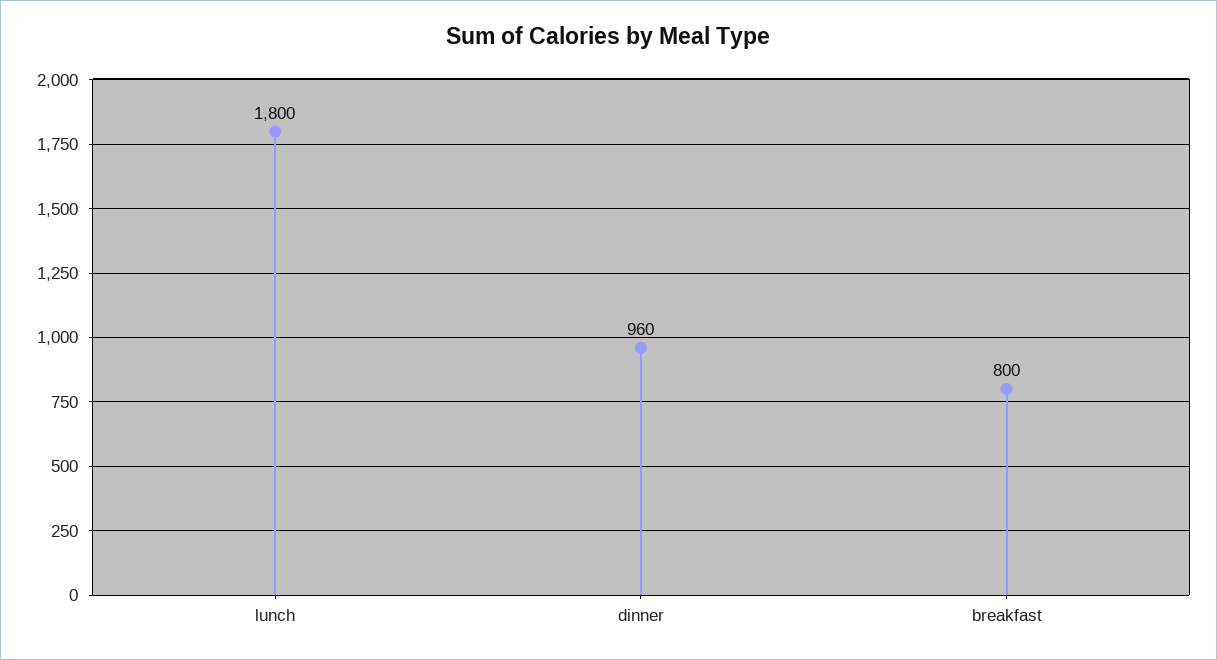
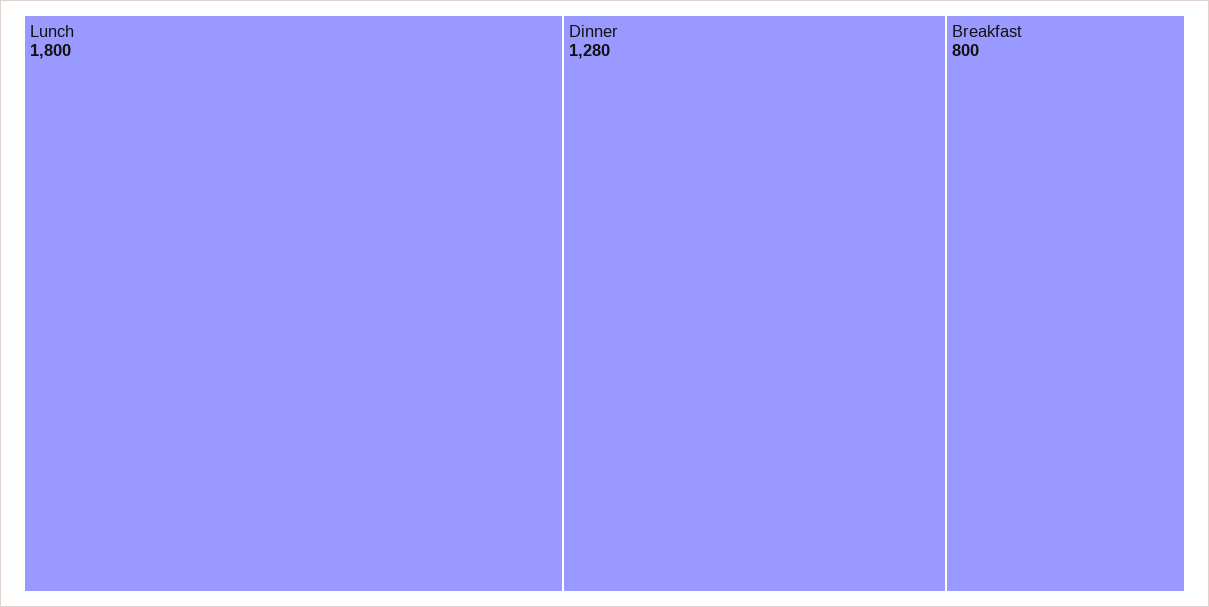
  {
    "lunch": 1800,
-   "dinner": 960,
+   "dinner": 1280,
    "breakfast": 800
  }

